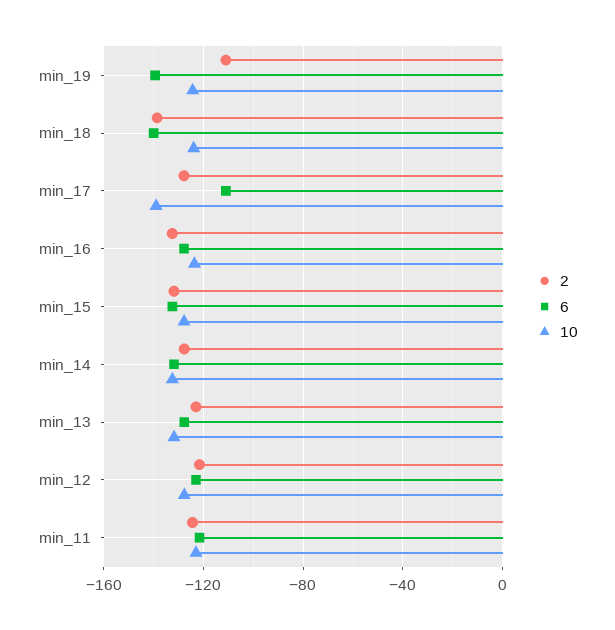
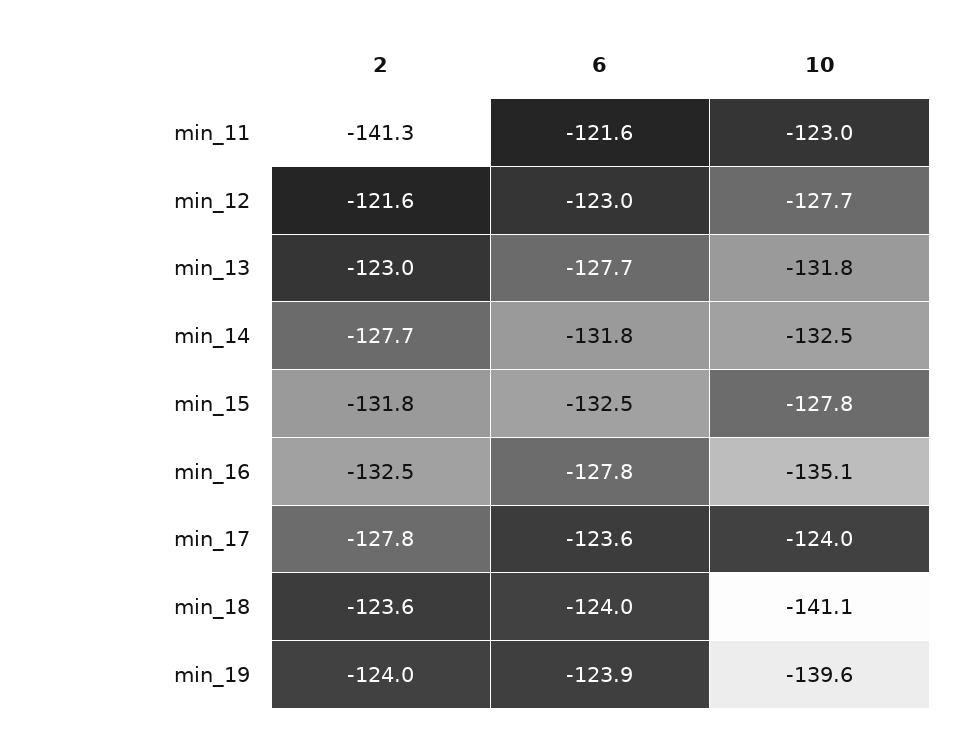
  {
    "2": {
-     "min_19": -110,
+     "min_19": -124,
-     "min_18": -140,
+     "min_18": -123.6,
      "min_17": -127.8,
      "min_16": -132.5,
      "min_15": -131.8,
      "min_14": -127.7,
      "min_13": -123,
      "min_12": -121.6,
-     "min_11": -125
+     "min_11": -141.3
    },
    "6": {
-     "min_19": -140,
+     "min_19": -123.9,
-     "min_18": -140,
+     "min_18": -124,
-     "min_17": -110,
+     "min_17": -123.6,
      "min_16": -127.8,
      "min_15": -132.5,
      "min_14": -131.8,
      "min_13": -127.7,
      "min_12": -123,
      "min_11": -121.6
    },
    "10": {
-     "min_19": -125,
+     "min_19": -139.6,
-     "min_18": -125,
+     "min_18": -141.1,
-     "min_17": -140,
+     "min_17": -124,
-     "min_16": -125,
+     "min_16": -135.1,
      "min_15": -127.8,
      "min_14": -132.5,
      "min_13": -131.8,
      "min_12": -127.7,
      "min_11": -123
    }
  }

